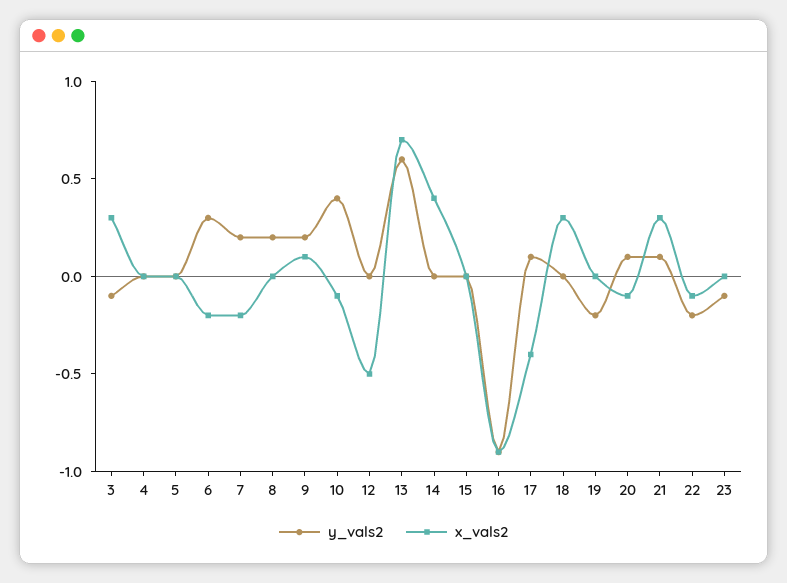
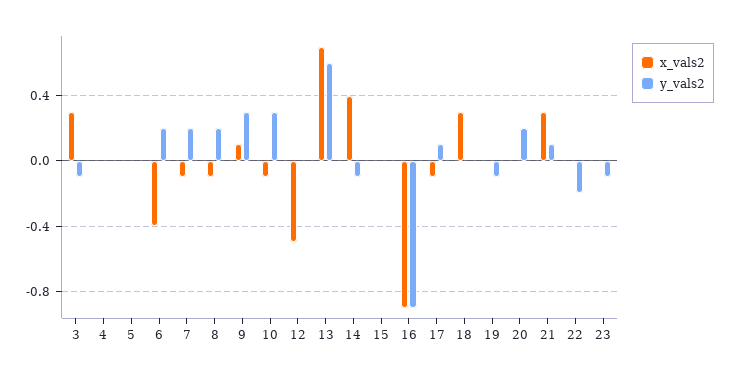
  {
    "y_vals2": {
      "3": -0.1,
      "4": 0,
      "5": 0,
-     "6": 0.3,
+     "6": 0.2,
      "7": 0.2,
      "8": 0.2,
-     "9": 0.2,
+     "9": 0.3,
-     "10": 0.4,
+     "10": 0.3,
      "12": 0,
      "13": 0.6,
-     "14": 0,
+     "14": -0.1,
      "15": 0,
      "16": -0.9,
      "17": 0.1,
      "18": 0,
-     "19": -0.2,
+     "19": -0.1,
-     "20": 0.1,
+     "20": 0.2,
      "21": 0.1,
      "22": -0.2,
      "23": -0.1
    },
    "x_vals2": {
      "3": 0.3,
      "4": 0,
      "5": 0,
-     "6": -0.2,
+     "6": -0.4,
-     "7": -0.2,
+     "7": -0.1,
-     "8": 0,
+     "8": -0.1,
      "9": 0.1,
      "10": -0.1,
      "12": -0.5,
      "13": 0.7,
      "14": 0.4,
      "15": 0,
      "16": -0.9,
-     "17": -0.4,
+     "17": -0.1,
      "18": 0.3,
      "19": 0,
-     "20": -0.1,
+     "20": 0,
      "21": 0.3,
-     "22": -0.1,
+     "22": 0,
      "23": 0
    }
  }

